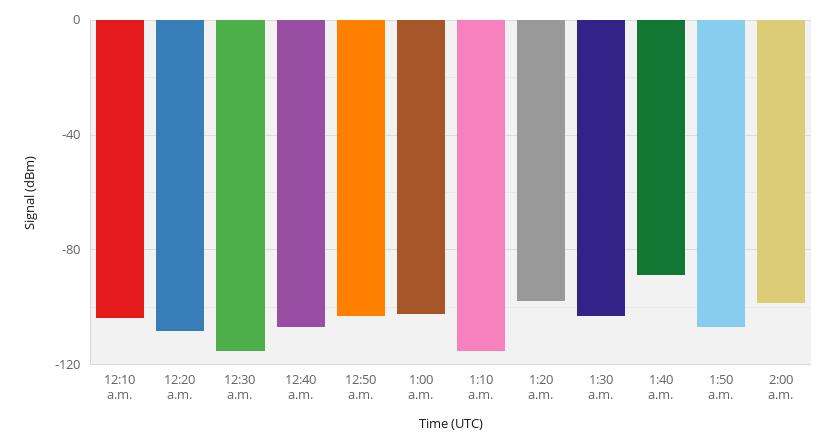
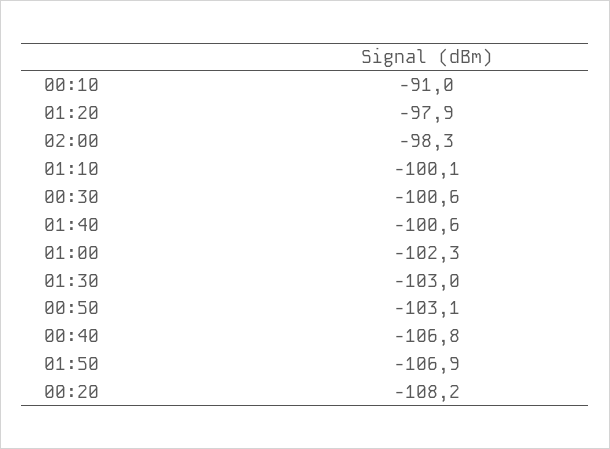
  {
-   "12:10 a.m.": -105,
+   "12:10 a.m.": -91,
    "12:20 a.m.": -108.2,
-   "12:30 a.m.": -115,
+   "12:30 a.m.": -100.6,
    "12:40 a.m.": -106.8,
    "12:50 a.m.": -103.1,
    "1:00 a.m.": -102.3,
-   "1:10 a.m.": -115,
+   "1:10 a.m.": -100.1,
    "1:20 a.m.": -97.9,
    "1:30 a.m.": -103,
-   "1:40 a.m.": -90,
+   "1:40 a.m.": -100.6,
    "1:50 a.m.": -106.9,
    "2:00 a.m.": -98.3
  }

